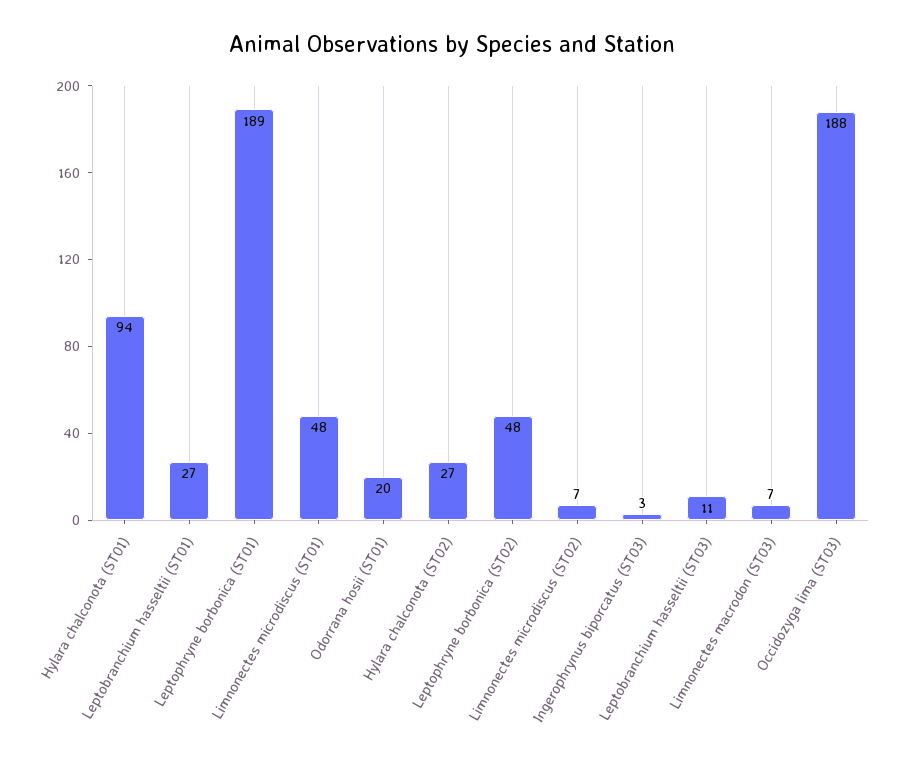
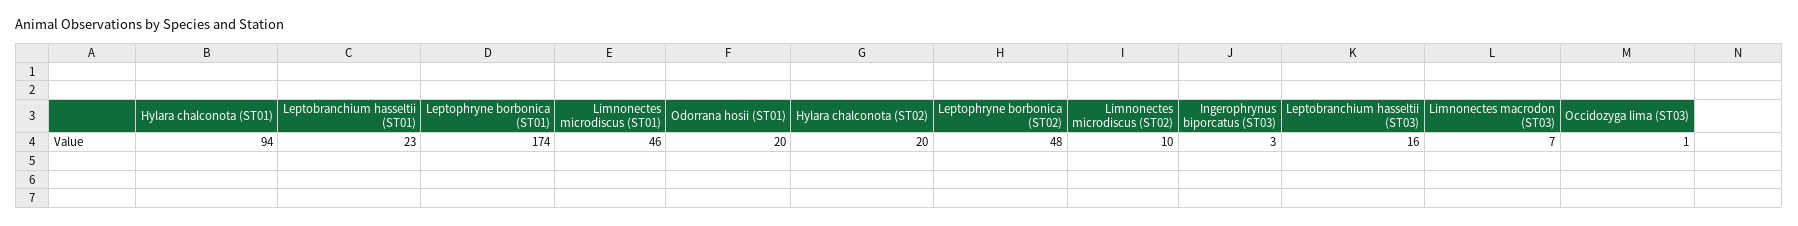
  {
    "Hylara chalconota (ST01)": 94,
-   "Leptobranchium hasseltii (ST01)": 27,
+   "Leptobranchium hasseltii (ST01)": 23,
-   "Leptophryne borbonica (ST01)": 189,
+   "Leptophryne borbonica (ST01)": 174,
-   "Limnonectes microdiscus (ST01)": 48,
+   "Limnonectes microdiscus (ST01)": 46,
    "Odorrana hosii (ST01)": 20,
-   "Hylara chalconota (ST02)": 27,
+   "Hylara chalconota (ST02)": 20,
    "Leptophryne borbonica (ST02)": 48,
-   "Limnonectes microdiscus (ST02)": 7,
+   "Limnonectes microdiscus (ST02)": 10,
    "Ingerophrynus biporcatus (ST03)": 3,
-   "Leptobranchium hasseltii (ST03)": 11,
+   "Leptobranchium hasseltii (ST03)": 16,
    "Limnonectes macrodon (ST03)": 7,
-   "Occidozyga lima (ST03)": 188
+   "Occidozyga lima (ST03)": 1
  }

